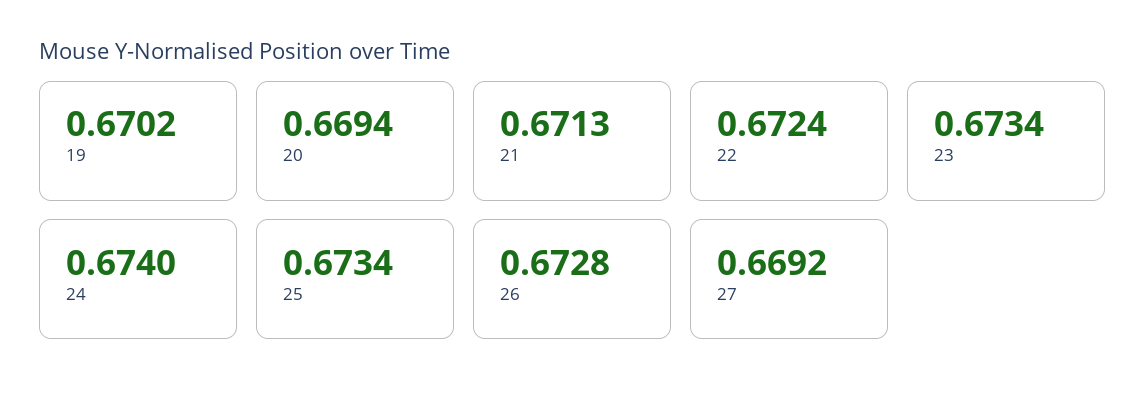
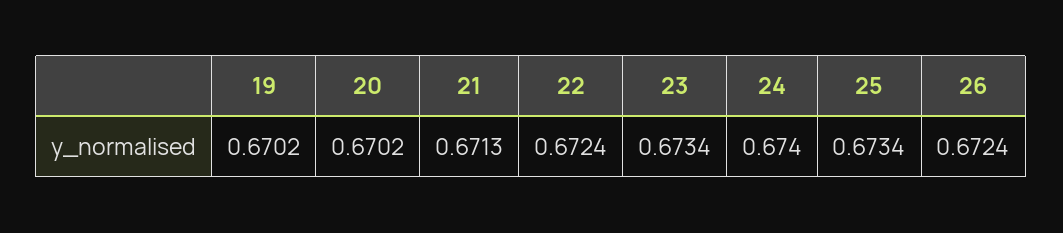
  {
    "19": 0.6702,
-   "20": 0.6694,
+   "20": 0.6702,
    "21": 0.6713,
    "22": 0.6724,
    "23": 0.6734,
    "24": 0.674,
    "25": 0.6734,
-   "26": 0.6728,
+   "26": 0.6724
-   "27": 0.6692
  }

